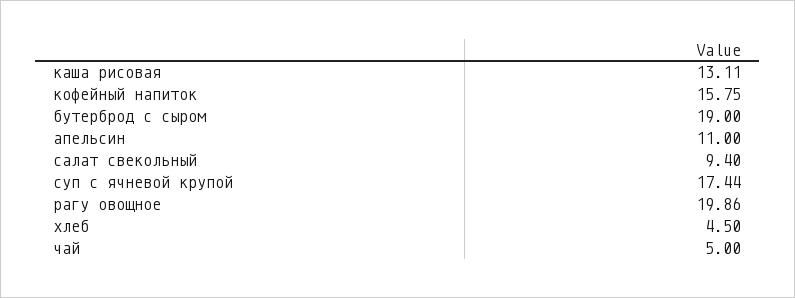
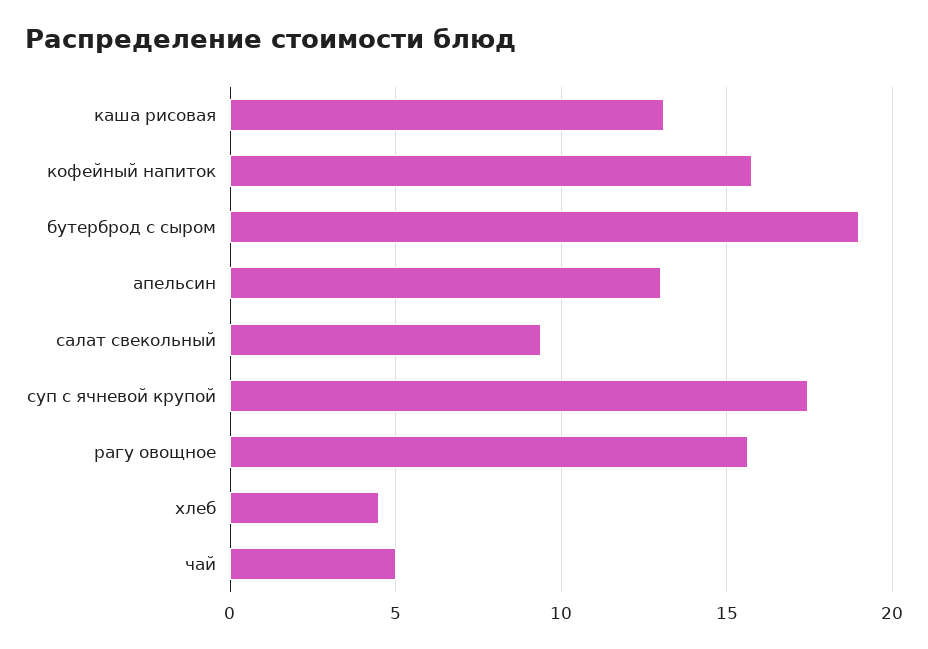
  {
    "каша рисовая": 13.11,
    "кофейный напиток": 15.75,
    "бутерброд с сыром": 19,
-   "апельсин": 11,
+   "апельсин": 13,
    "салат свекольный": 9.4,
    "суп с ячневой крупой": 17.44,
-   "рагу овощное": 19.86,
+   "рагу овощное": 15.5,
    "хлеб": 4.5,
    "чай": 5
  }

